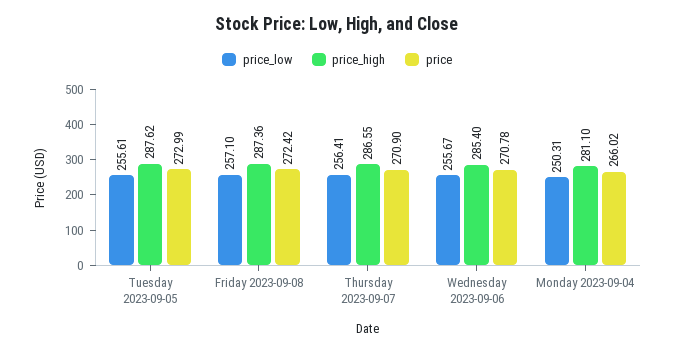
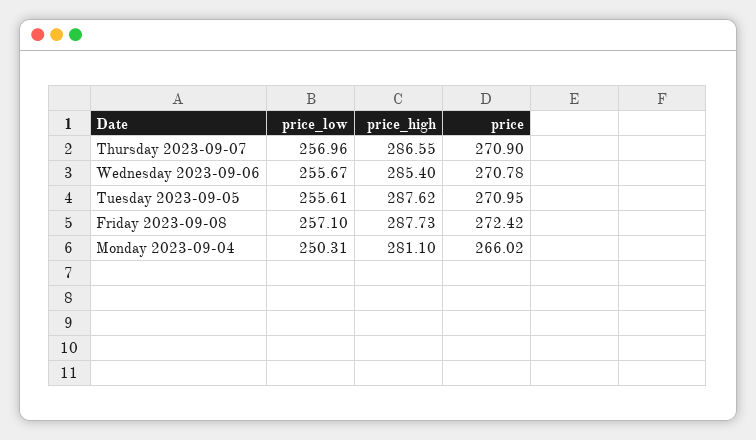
  {
    "price_low": {
      "Tuesday 2023-09-05": 255.61,
      "Friday 2023-09-08": 257.1,
-     "Thursday 2023-09-07": 256.41,
+     "Thursday 2023-09-07": 256.96,
      "Wednesday 2023-09-06": 255.67,
      "Monday 2023-09-04": 250.31
    },
    "price_high": {
      "Tuesday 2023-09-05": 287.62,
-     "Friday 2023-09-08": 287.36,
+     "Friday 2023-09-08": 287.73,
      "Thursday 2023-09-07": 286.55,
      "Wednesday 2023-09-06": 285.4,
      "Monday 2023-09-04": 281.1
    },
    "price": {
-     "Tuesday 2023-09-05": 272.99,
+     "Tuesday 2023-09-05": 270.95,
      "Friday 2023-09-08": 272.42,
      "Thursday 2023-09-07": 270.9,
      "Wednesday 2023-09-06": 270.78,
      "Monday 2023-09-04": 266.02
    }
  }

